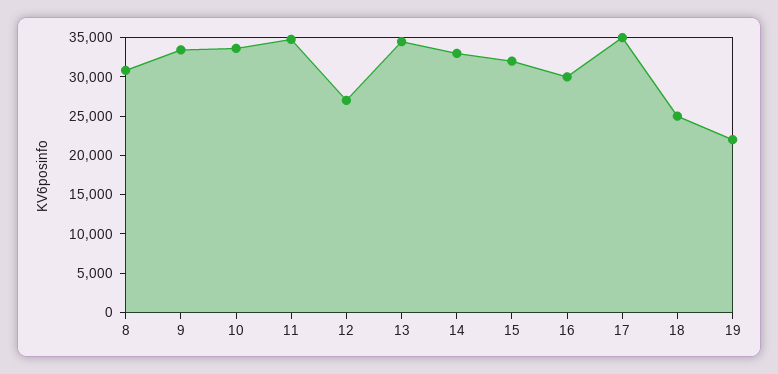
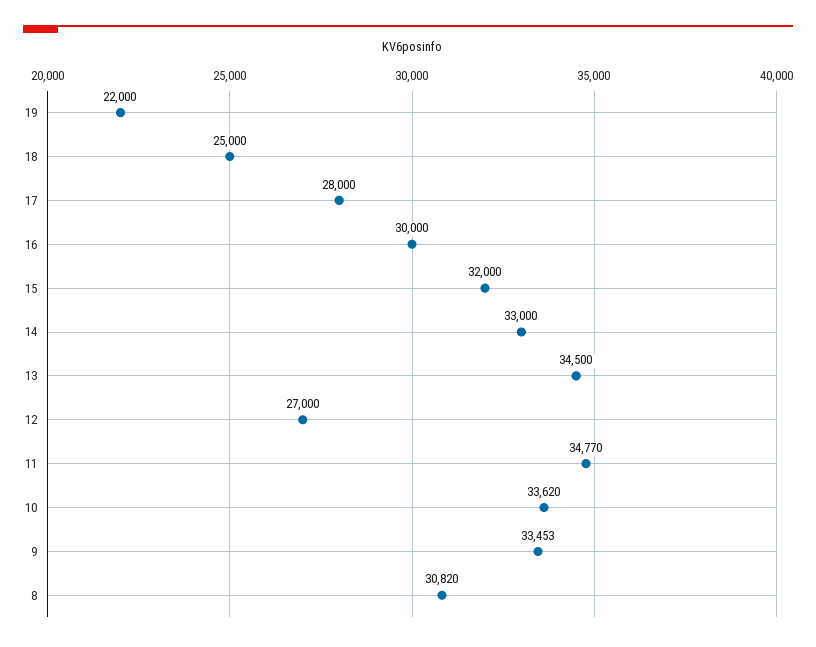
  {
    "8": 30820,
    "9": 33453,
    "10": 33620,
    "11": 34770,
    "12": 27000,
    "13": 34500,
    "14": 33000,
    "15": 32000,
    "16": 30000,
-   "17": 35000,
+   "17": 28000,
    "18": 25000,
    "19": 22000
  }

